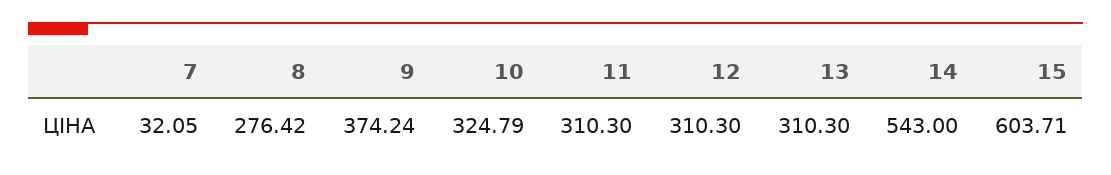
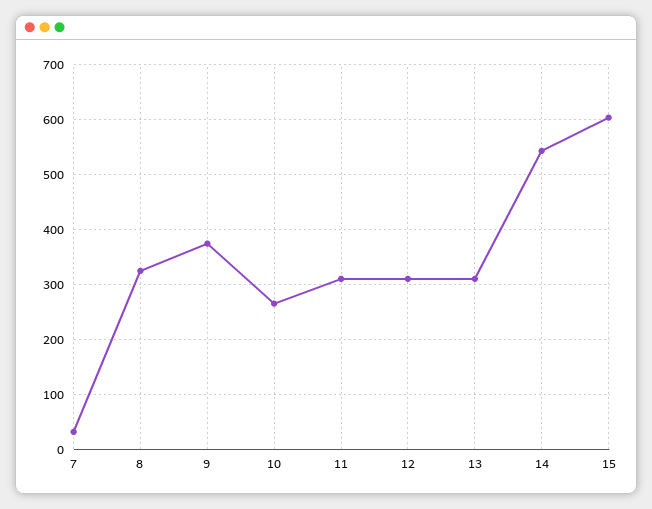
  {
    "7": 32.05,
-   "8": 276.42,
+   "8": 320,
    "9": 374.24,
-   "10": 324.79,
+   "10": 260,
    "11": 310.3,
    "12": 310.3,
    "13": 310.3,
    "14": 543,
    "15": 603.71
  }

